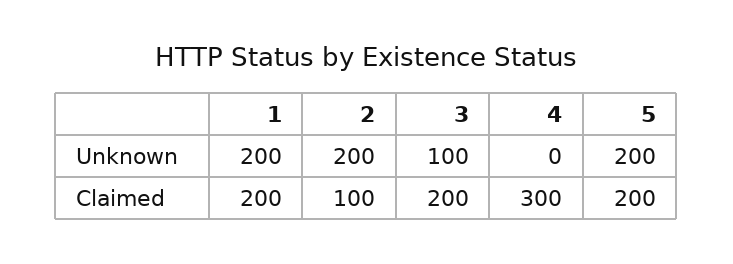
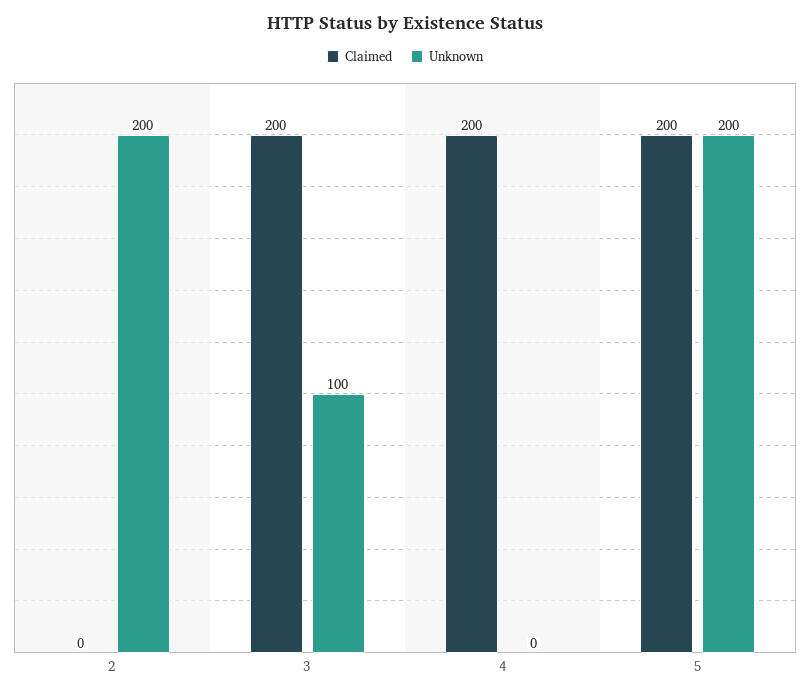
  {
    "Unknown": {
-     "1": 200,
      "2": 200,
      "3": 100,
      "4": 0,
      "5": 200
    },
    "Claimed": {
-     "1": 200,
-     "2": 100,
+     "2": 0,
      "3": 200,
-     "4": 300,
+     "4": 200,
      "5": 200
    }
  }

